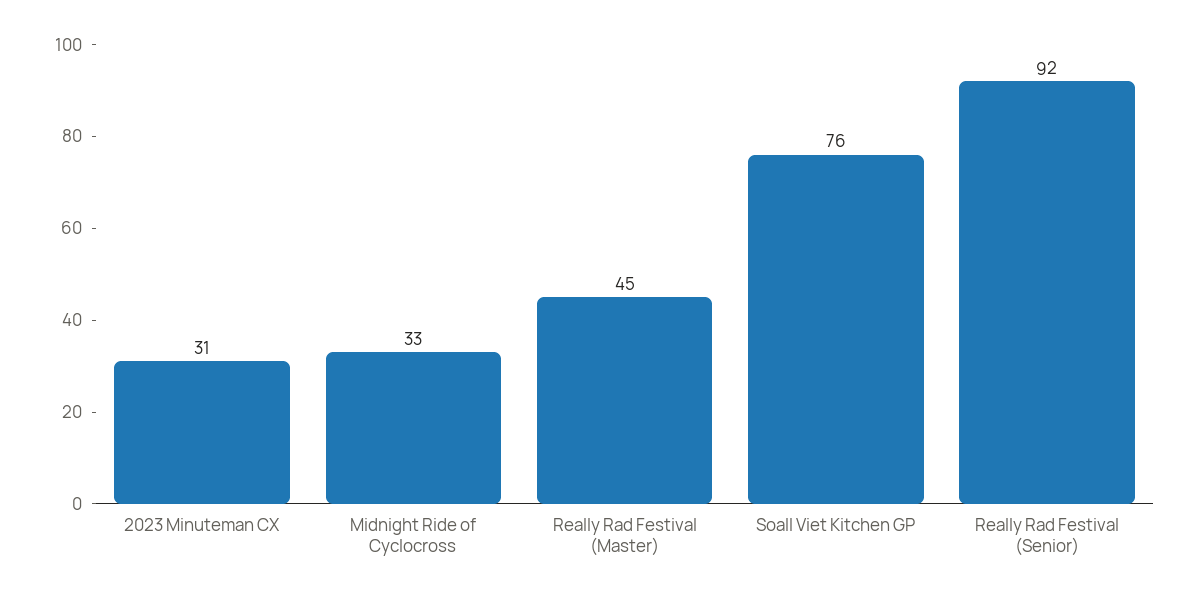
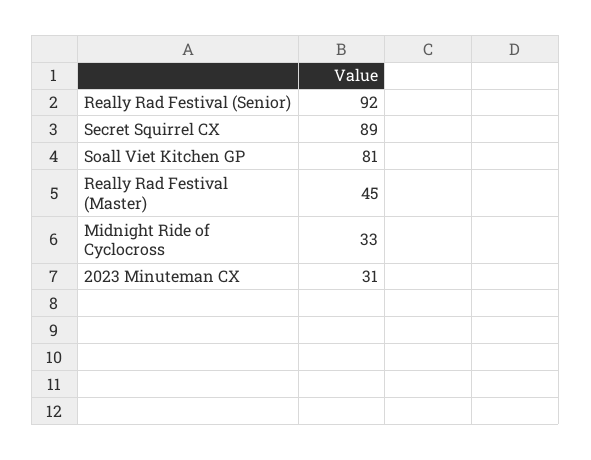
  {
    "2023 Minuteman CX": 31,
    "Midnight Ride of Cyclocross": 33,
    "Really Rad Festival (Master)": 45,
-   "Soall Viet Kitchen GP": 76,
+   "Soall Viet Kitchen GP": 81,
-   "Really Rad Festival (Senior)": 92
+   "Really Rad Festival (Senior)": 92,
+   "Secret Squirrel CX": 89
  }

